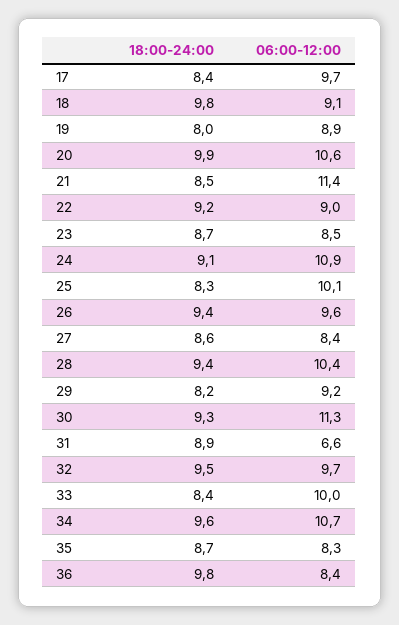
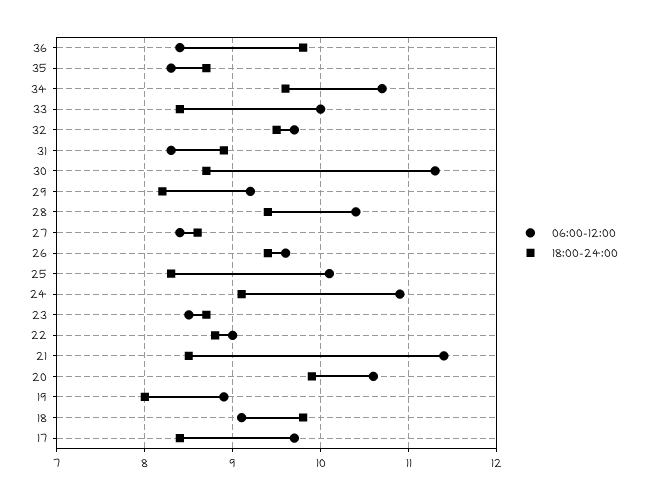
  {
    "18:00-24:00": {
      "17": 8.4,
      "18": 9.8,
      "19": 8,
      "20": 9.9,
      "21": 8.5,
-     "22": 9.2,
+     "22": 8.8,
      "23": 8.7,
      "24": 9.1,
      "25": 8.3,
      "26": 9.4,
      "27": 8.6,
      "28": 9.4,
      "29": 8.2,
-     "30": 9.3,
+     "30": 8.7,
      "31": 8.9,
      "32": 9.5,
      "33": 8.4,
      "34": 9.6,
      "35": 8.7,
      "36": 9.8
    },
    "06:00-12:00": {
      "17": 9.7,
      "18": 9.1,
      "19": 8.9,
      "20": 10.6,
      "21": 11.4,
      "22": 9,
      "23": 8.5,
      "24": 10.9,
      "25": 10.1,
      "26": 9.6,
      "27": 8.4,
      "28": 10.4,
      "29": 9.2,
      "30": 11.3,
-     "31": 6.6,
+     "31": 8.3,
      "32": 9.7,
      "33": 10,
      "34": 10.7,
      "35": 8.3,
      "36": 8.4
    }
  }

